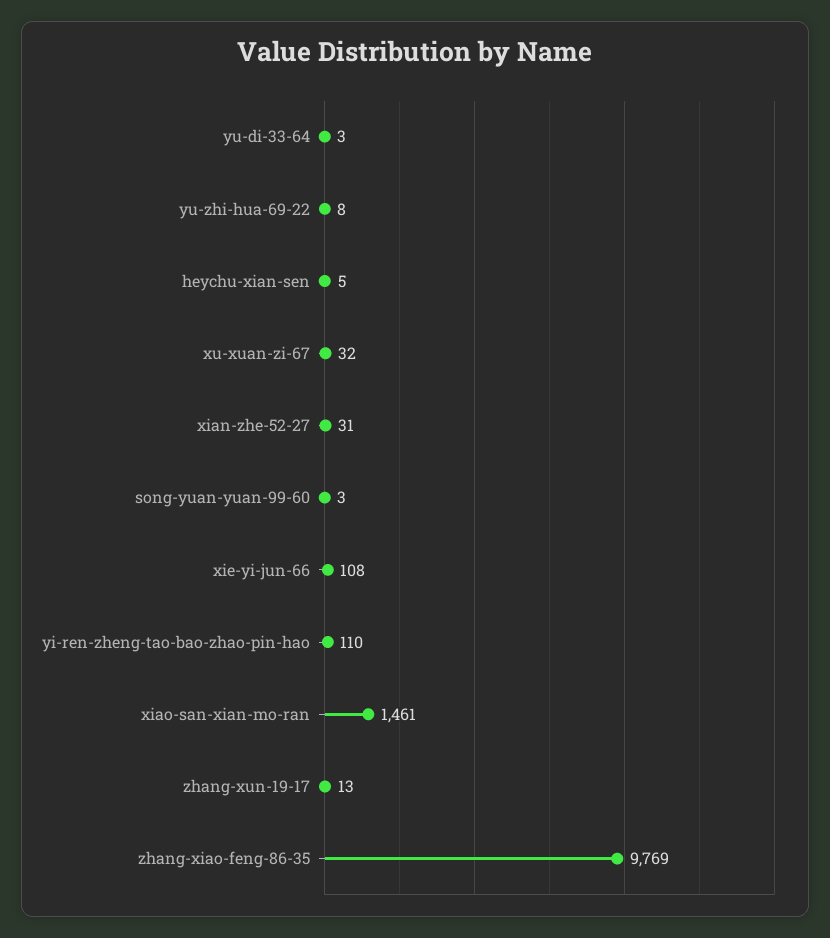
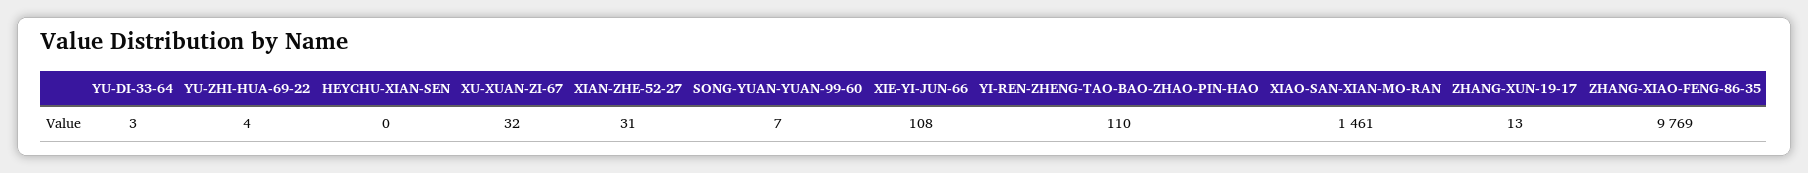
  {
    "yu-di-33-64": 3,
-   "yu-zhi-hua-69-22": 8,
+   "yu-zhi-hua-69-22": 4,
-   "heychu-xian-sen": 5,
+   "heychu-xian-sen": 0,
    "xu-xuan-zi-67": 32,
    "xian-zhe-52-27": 31,
-   "song-yuan-yuan-99-60": 3,
+   "song-yuan-yuan-99-60": 7,
    "xie-yi-jun-66": 108,
    "yi-ren-zheng-tao-bao-zhao-pin-hao": 110,
    "xiao-san-xian-mo-ran": 1461,
    "zhang-xun-19-17": 13,
    "zhang-xiao-feng-86-35": 9769
  }

